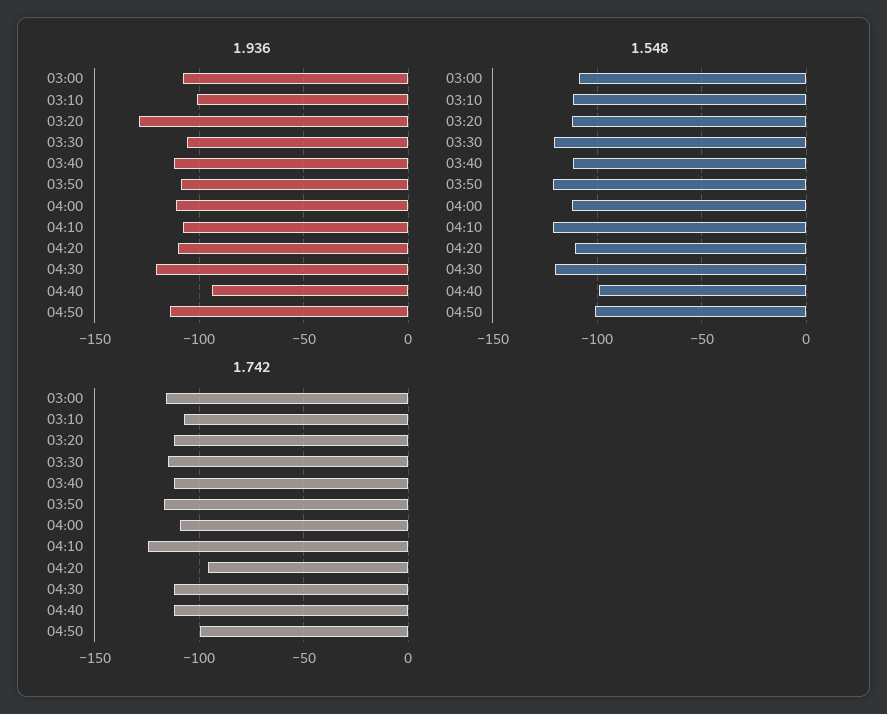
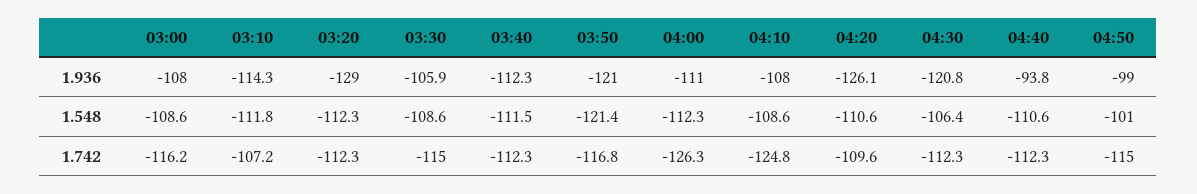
  {
    "1.936": {
      "03:00": -108,
-     "03:10": -100,
+     "03:10": -114.3,
      "03:20": -129,
      "03:30": -105.9,
      "03:40": -112.3,
-     "03:50": -110,
+     "03:50": -121,
      "04:00": -111,
      "04:10": -108,
-     "04:20": -110,
+     "04:20": -126.1,
      "04:30": -120.8,
      "04:40": -93.8,
-     "04:50": -115
+     "04:50": -99
    },
    "1.548": {
      "03:00": -108.6,
      "03:10": -111.8,
      "03:20": -112.3,
-     "03:30": -120,
+     "03:30": -108.6,
      "03:40": -111.5,
      "03:50": -121.4,
      "04:00": -112.3,
-     "04:10": -120,
+     "04:10": -108.6,
      "04:20": -110.6,
-     "04:30": -120,
+     "04:30": -106.4,
-     "04:40": -100,
+     "04:40": -110.6,
      "04:50": -101
    },
    "1.742": {
      "03:00": -116.2,
      "03:10": -107.2,
      "03:20": -112.3,
      "03:30": -115,
      "03:40": -112.3,
      "03:50": -116.8,
-     "04:00": -110,
+     "04:00": -126.3,
      "04:10": -124.8,
-     "04:20": -95,
+     "04:20": -109.6,
      "04:30": -112.3,
      "04:40": -112.3,
-     "04:50": -100
+     "04:50": -115
    }
  }

